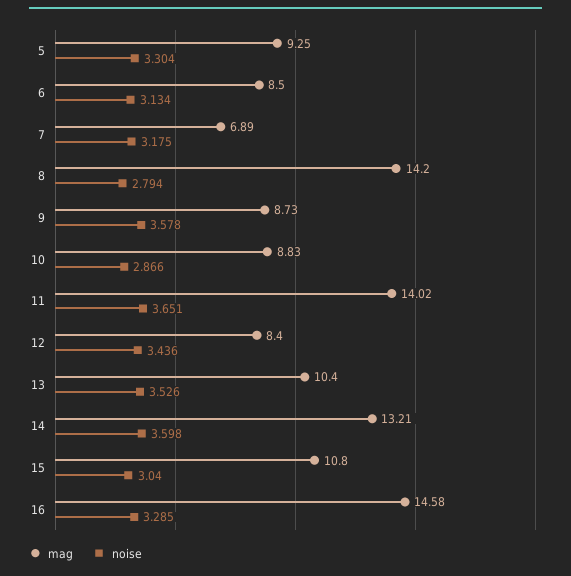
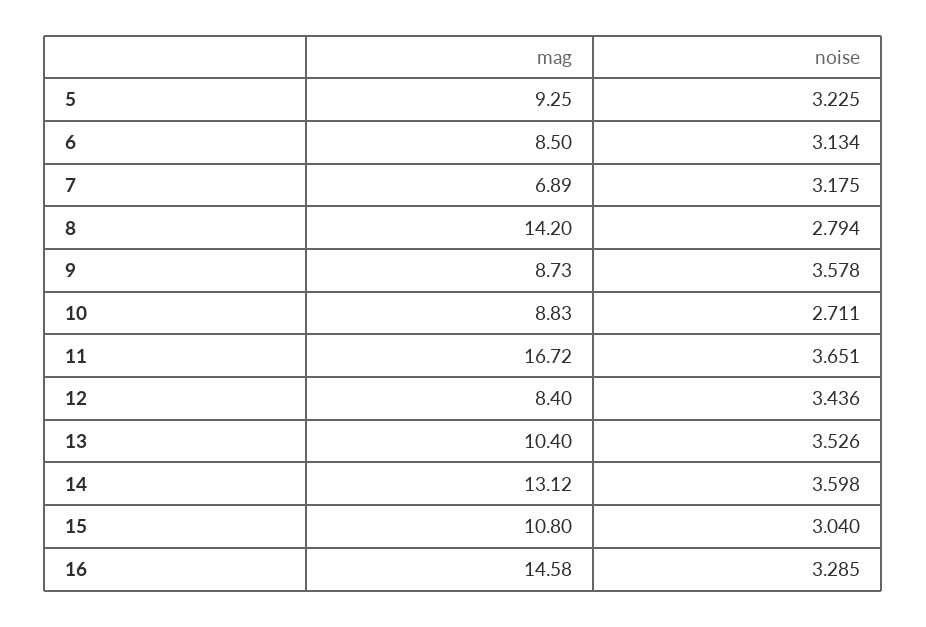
  {
    "mag": {
      "5": 9.25,
      "6": 8.5,
      "7": 6.89,
      "8": 14.2,
      "9": 8.73,
      "10": 8.83,
-     "11": 14.02,
+     "11": 16.72,
      "12": 8.4,
      "13": 10.4,
-     "14": 13.21,
+     "14": 13.12,
      "15": 10.8,
      "16": 14.58
    },
    "noise": {
-     "5": 3.304,
+     "5": 3.225,
      "6": 3.134,
      "7": 3.175,
      "8": 2.794,
      "9": 3.578,
-     "10": 2.866,
+     "10": 2.711,
      "11": 3.651,
      "12": 3.436,
      "13": 3.526,
      "14": 3.598,
      "15": 3.04,
      "16": 3.285
    }
  }

